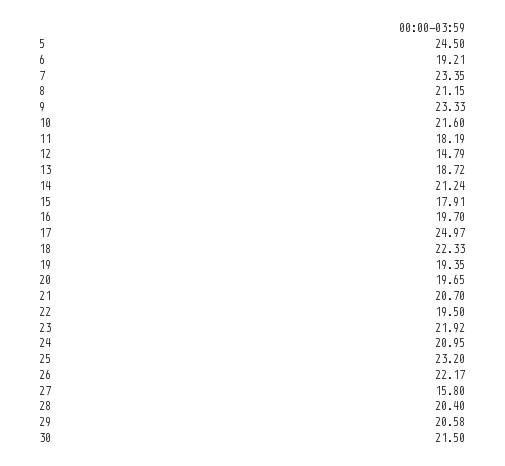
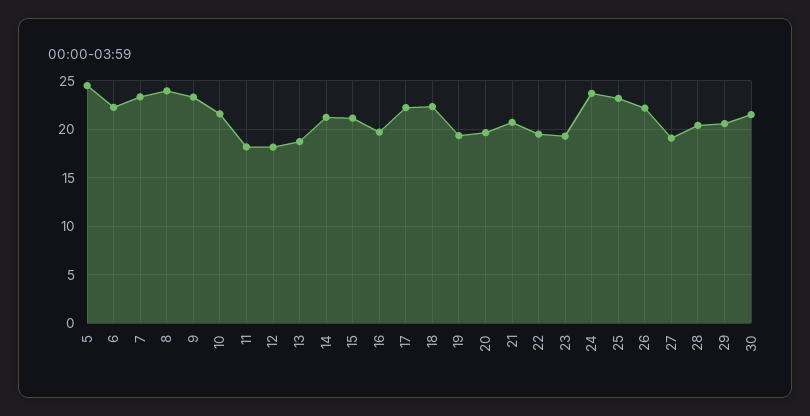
  {
    "5": 24.5,
-   "6": 19.21,
+   "6": 22,
    "7": 23.35,
-   "8": 21.15,
+   "8": 24,
    "9": 23.33,
    "10": 21.6,
    "11": 18.19,
-   "12": 14.79,
+   "12": 18,
    "13": 18.72,
    "14": 21.24,
-   "15": 17.91,
+   "15": 21,
    "16": 19.7,
-   "17": 24.97,
+   "17": 22,
    "18": 22.33,
    "19": 19.35,
    "20": 19.65,
    "21": 20.7,
    "22": 19.5,
-   "23": 21.92,
+   "23": 19,
-   "24": 20.95,
+   "24": 24,
    "25": 23.2,
    "26": 22.17,
-   "27": 15.8,
+   "27": 19,
    "28": 20.4,
    "29": 20.58,
    "30": 21.5
  }

